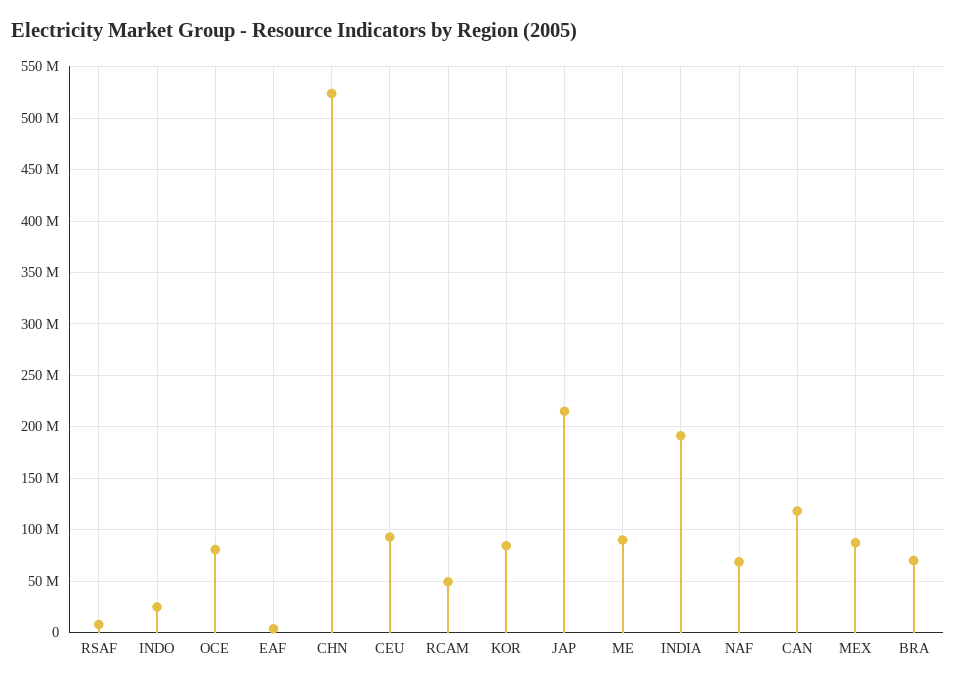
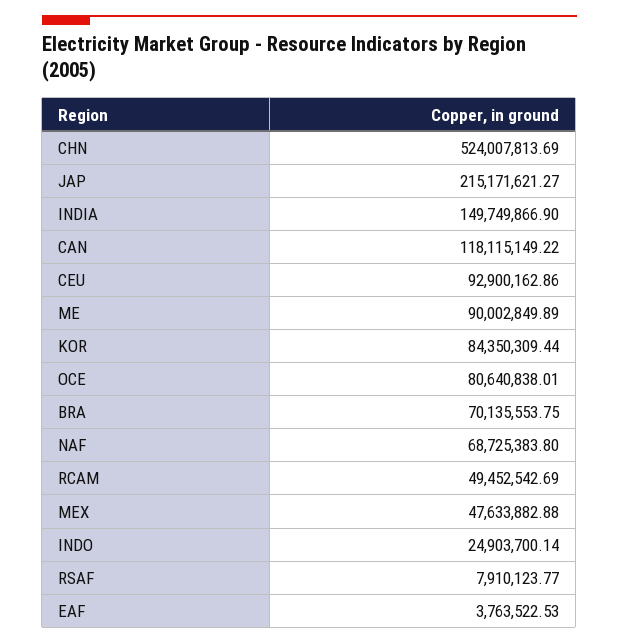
  {
    "RSAF": 7910123.77,
    "INDO": 24903700.14,
    "OCE": 80640838.01,
    "EAF": 3763522.53,
    "CHN": 524007813.69,
    "CEU": 92900162.86,
    "RCAM": 49452542.69,
    "KOR": 84350309.44,
    "JAP": 215171621.27,
    "ME": 90002849.89,
-   "INDIA": 190000000,
+   "INDIA": 149749866.9,
    "NAF": 68725383.8,
    "CAN": 118115149.22,
-   "MEX": 90000000,
+   "MEX": 47633882.88,
    "BRA": 70135553.75
  }

